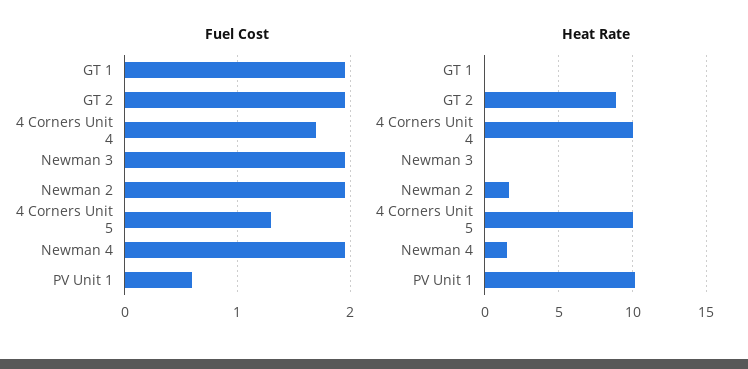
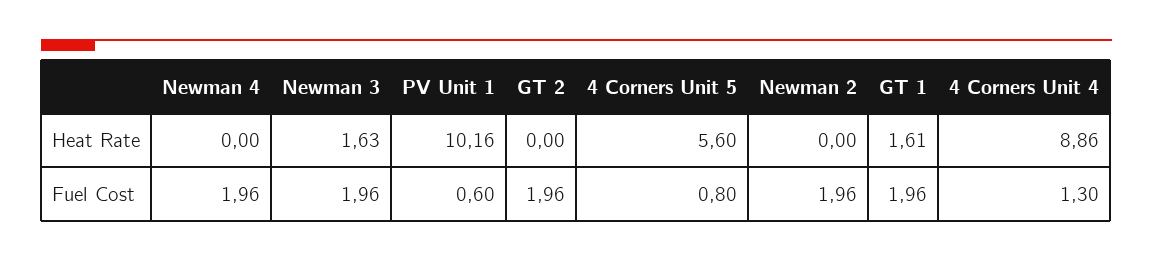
  {
    "Fuel Cost": {
      "GT 1": 1.96,
      "GT 2": 1.96,
-     "4 Corners Unit 4": 1.7,
+     "4 Corners Unit 4": 1.3,
      "Newman 3": 1.96,
      "Newman 2": 1.96,
-     "4 Corners Unit 5": 1.3,
+     "4 Corners Unit 5": 0.8,
      "Newman 4": 1.96,
      "PV Unit 1": 0.6
    },
    "Heat Rate": {
-     "GT 1": 0,
+     "GT 1": 1.61,
-     "GT 2": 9,
+     "GT 2": 0,
-     "4 Corners Unit 4": 10,
+     "4 Corners Unit 4": 8.86,
-     "Newman 3": 0,
+     "Newman 3": 1.63,
-     "Newman 2": 1.5,
+     "Newman 2": 0,
-     "4 Corners Unit 5": 10,
+     "4 Corners Unit 5": 5.6,
-     "Newman 4": 1.5,
+     "Newman 4": 0,
      "PV Unit 1": 10.16
    }
  }

